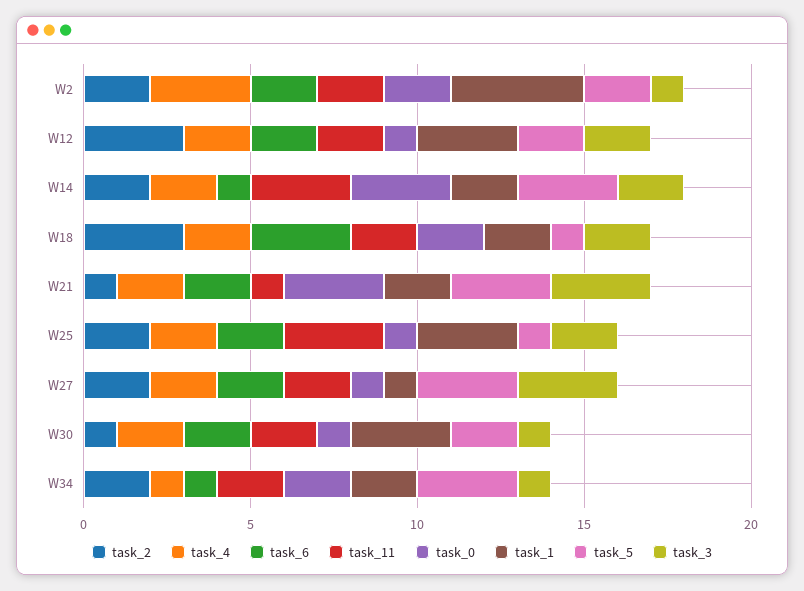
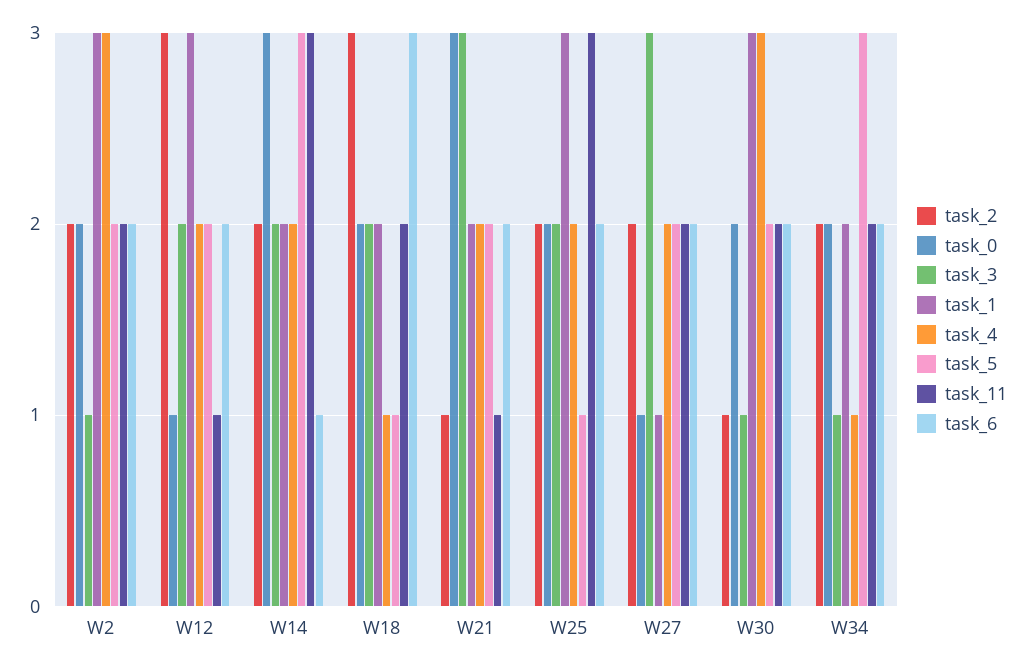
  {
    "task_2": {
      "W2": 2,
      "W12": 3,
      "W14": 2,
      "W18": 3,
      "W21": 1,
      "W25": 2,
      "W27": 2,
      "W30": 1,
      "W34": 2
    },
    "task_4": {
      "W2": 3,
      "W12": 2,
      "W14": 2,
-     "W18": 2,
+     "W18": 1,
      "W21": 2,
      "W25": 2,
      "W27": 2,
-     "W30": 2,
+     "W30": 3,
      "W34": 1
    },
    "task_6": {
      "W2": 2,
      "W12": 2,
      "W14": 1,
      "W18": 3,
      "W21": 2,
      "W25": 2,
      "W27": 2,
      "W30": 2,
-     "W34": 1
+     "W34": 2
    },
    "task_11": {
      "W2": 2,
-     "W12": 2,
+     "W12": 1,
      "W14": 3,
      "W18": 2,
      "W21": 1,
      "W25": 3,
      "W27": 2,
      "W30": 2,
      "W34": 2
    },
    "task_0": {
      "W2": 2,
      "W12": 1,
      "W14": 3,
      "W18": 2,
      "W21": 3,
-     "W25": 1,
+     "W25": 2,
      "W27": 1,
-     "W30": 1,
+     "W30": 2,
      "W34": 2
    },
    "task_1": {
-     "W2": 4,
+     "W2": 3,
      "W12": 3,
      "W14": 2,
      "W18": 2,
      "W21": 2,
      "W25": 3,
      "W27": 1,
      "W30": 3,
      "W34": 2
    },
    "task_5": {
      "W2": 2,
      "W12": 2,
      "W14": 3,
      "W18": 1,
-     "W21": 3,
+     "W21": 2,
      "W25": 1,
-     "W27": 3,
+     "W27": 2,
      "W30": 2,
      "W34": 3
    },
    "task_3": {
      "W2": 1,
      "W12": 2,
      "W14": 2,
      "W18": 2,
      "W21": 3,
      "W25": 2,
      "W27": 3,
      "W30": 1,
      "W34": 1
    }
  }

